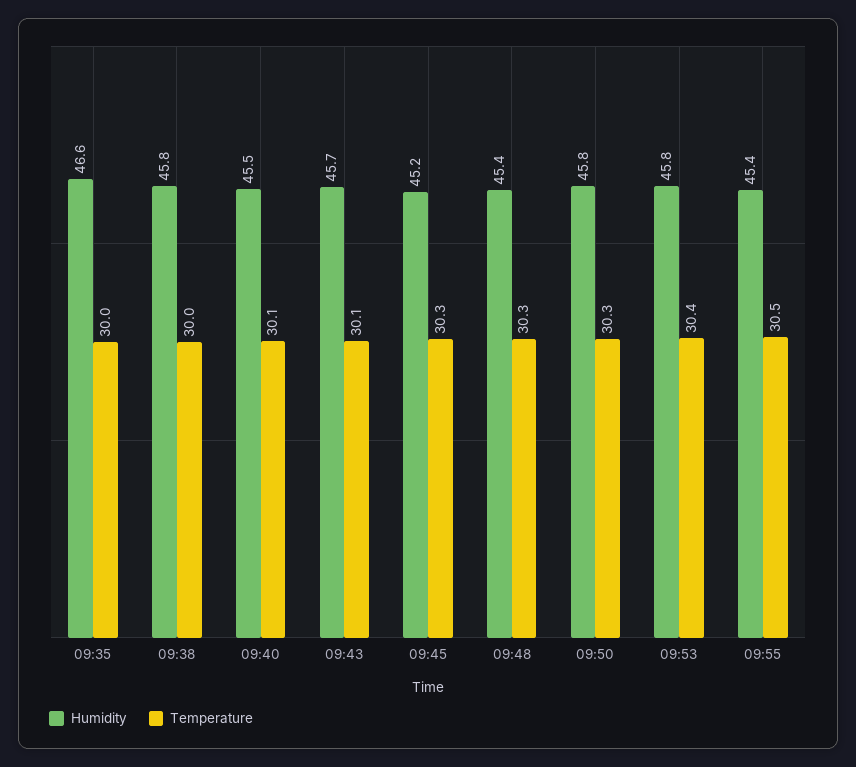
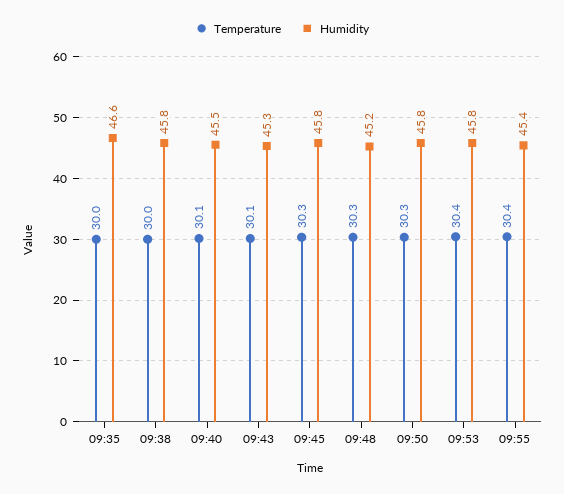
  {
    "Humidity": {
      "09:35": 46.6,
      "09:38": 45.8,
      "09:40": 45.5,
-     "09:43": 45.7,
+     "09:43": 45.3,
-     "09:45": 45.2,
+     "09:45": 45.8,
-     "09:48": 45.4,
+     "09:48": 45.2,
      "09:50": 45.8,
      "09:53": 45.8,
      "09:55": 45.4
    },
    "Temperature": {
      "09:35": 30,
      "09:38": 30,
      "09:40": 30.1,
      "09:43": 30.1,
      "09:45": 30.3,
      "09:48": 30.3,
      "09:50": 30.3,
      "09:53": 30.4,
-     "09:55": 30.5
+     "09:55": 30.4
    }
  }

